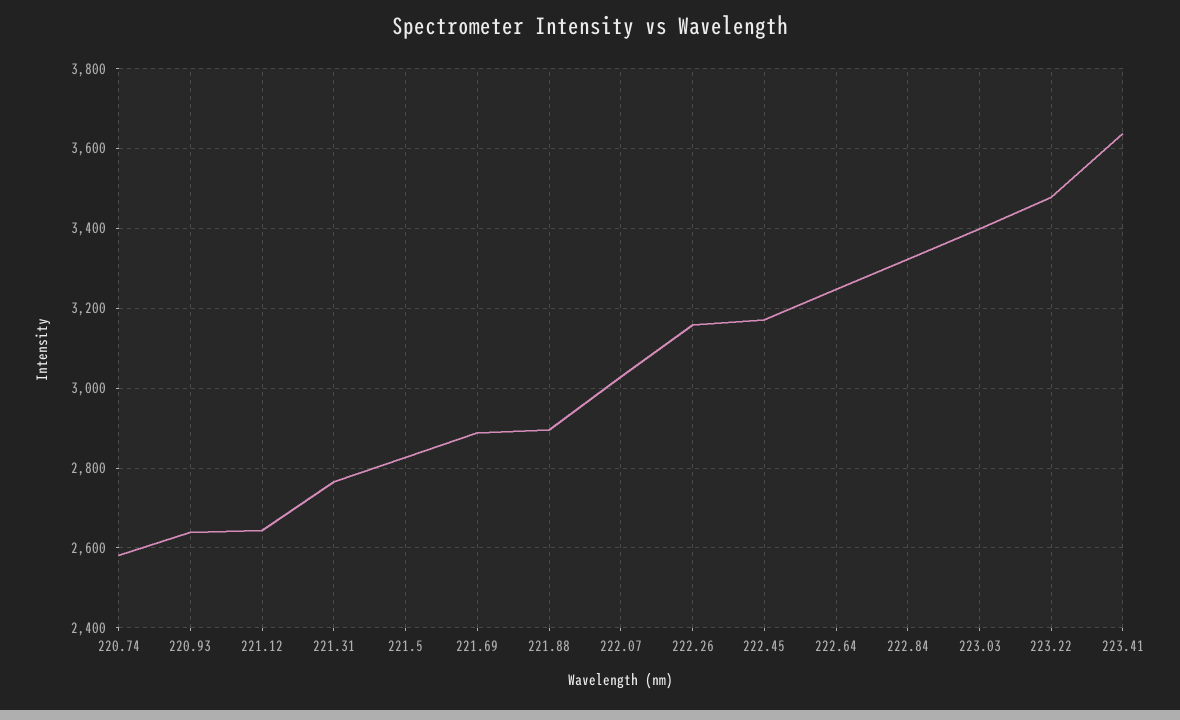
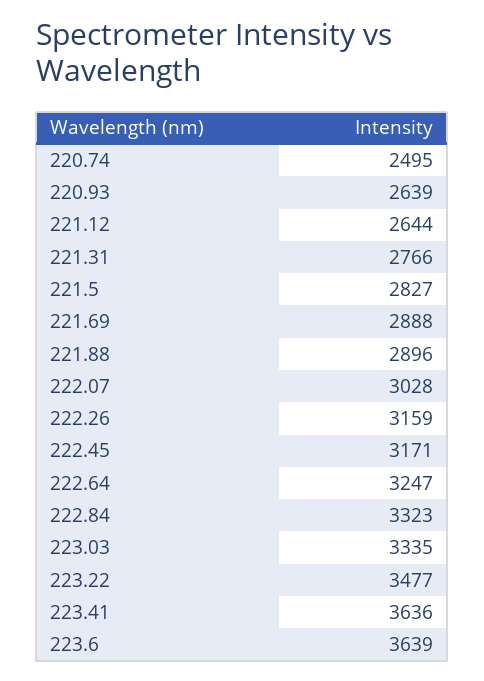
  {
-   "220.74": 2580,
+   "220.74": 2495,
    "220.93": 2639,
    "221.12": 2644,
    "221.31": 2766,
    "221.5": 2827,
    "221.69": 2888,
    "221.88": 2896,
    "222.07": 3028,
    "222.26": 3159,
    "222.45": 3171,
    "222.64": 3247,
    "222.84": 3323,
-   "223.03": 3400,
+   "223.03": 3335,
    "223.22": 3477,
-   "223.41": 3636
+   "223.41": 3636,
+   "223.6": 3639
  }

